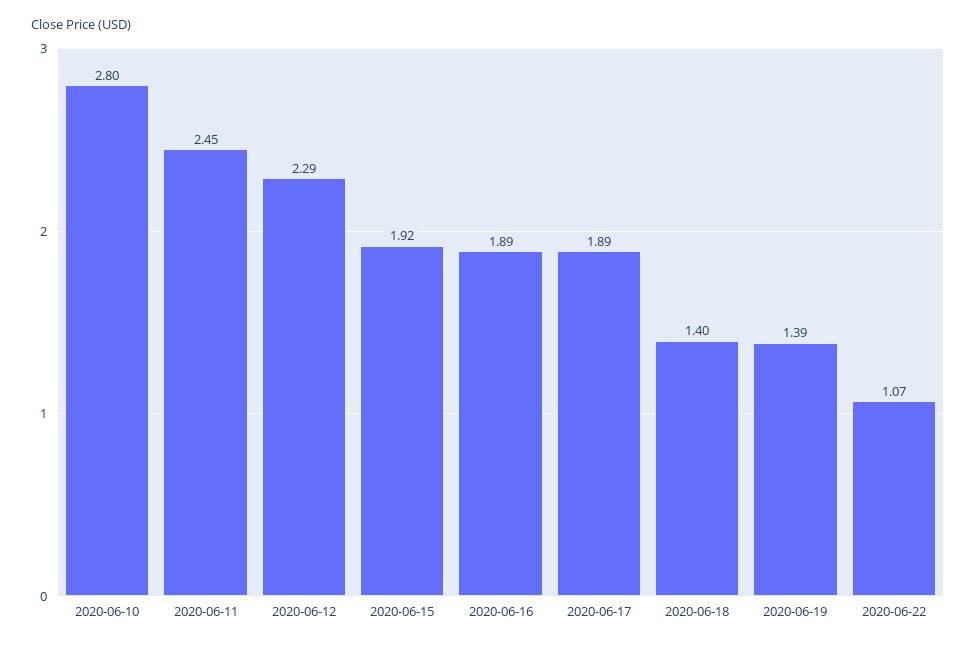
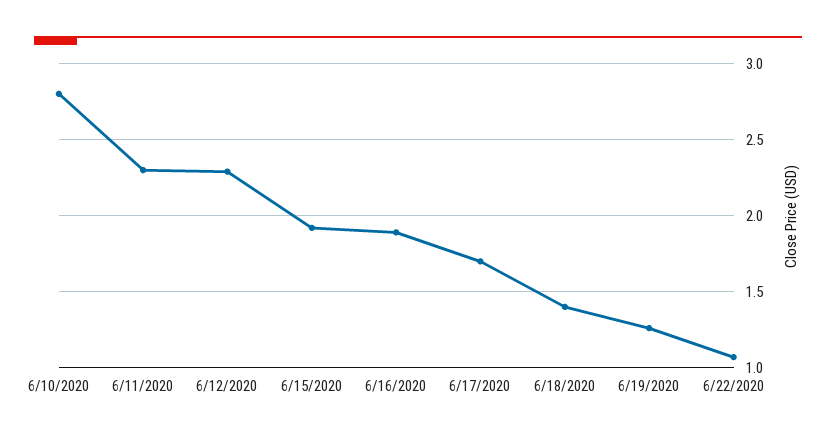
  {
    "2020-06-10": 2.8,
-   "2020-06-11": 2.45,
+   "2020-06-11": 2.3,
    "2020-06-12": 2.29,
    "2020-06-15": 1.92,
    "2020-06-16": 1.89,
-   "2020-06-17": 1.89,
+   "2020-06-17": 1.7,
    "2020-06-18": 1.4,
-   "2020-06-19": 1.39,
+   "2020-06-19": 1.25,
    "2020-06-22": 1.07
  }

